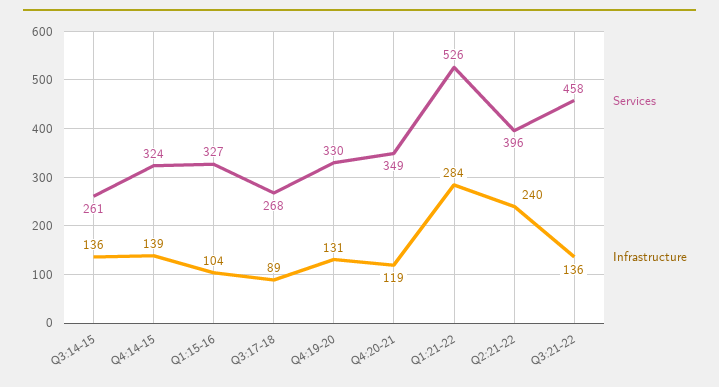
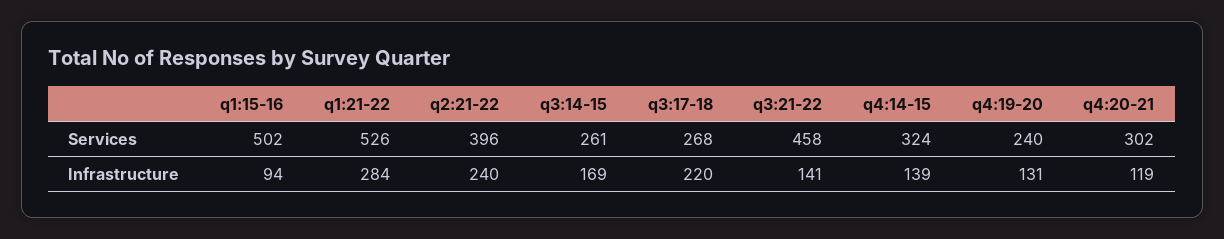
  {
    "Services": {
      "Q3:14-15": 261,
      "Q4:14-15": 324,
-     "Q1:15-16": 327,
+     "Q1:15-16": 502,
      "Q3:17-18": 268,
-     "Q4:19-20": 330,
+     "Q4:19-20": 240,
-     "Q4:20-21": 349,
+     "Q4:20-21": 302,
      "Q1:21-22": 526,
      "Q2:21-22": 396,
      "Q3:21-22": 458
    },
    "Infrastructure": {
-     "Q3:14-15": 136,
+     "Q3:14-15": 169,
      "Q4:14-15": 139,
-     "Q1:15-16": 104,
+     "Q1:15-16": 94,
-     "Q3:17-18": 89,
+     "Q3:17-18": 220,
      "Q4:19-20": 131,
      "Q4:20-21": 119,
      "Q1:21-22": 284,
      "Q2:21-22": 240,
-     "Q3:21-22": 136
+     "Q3:21-22": 141
    }
  }

